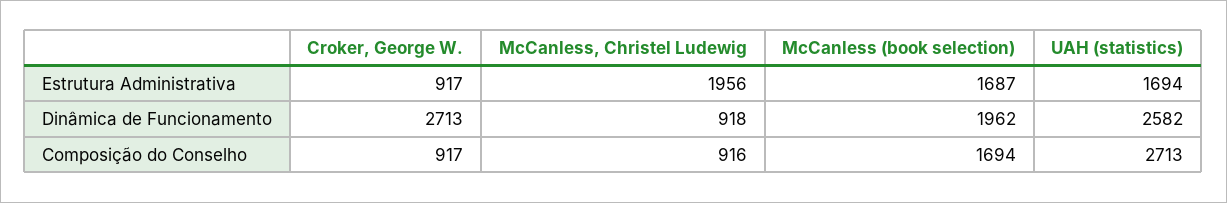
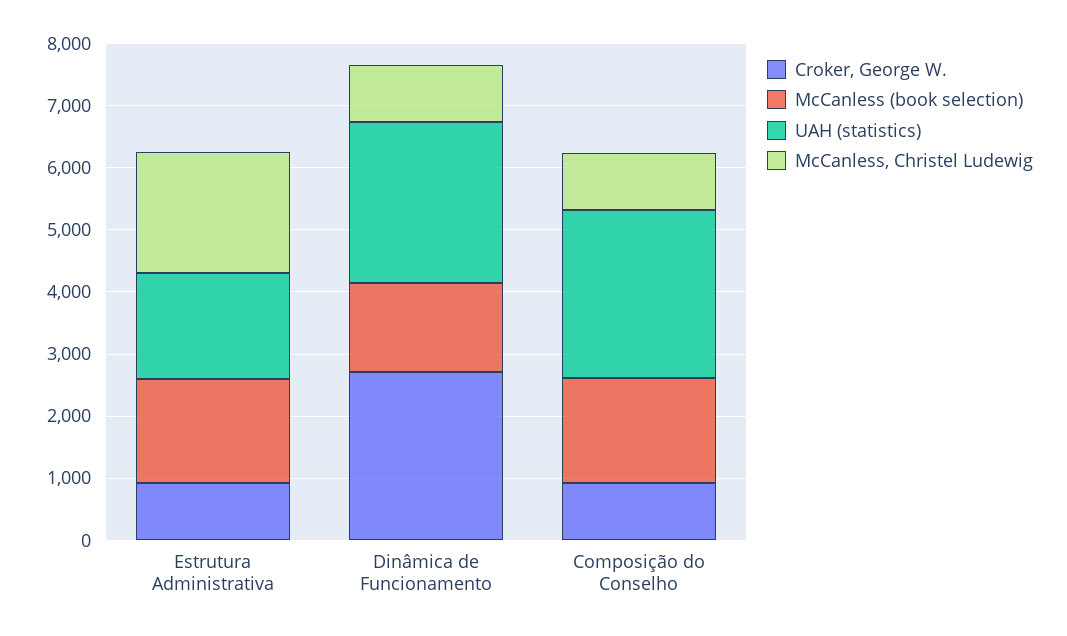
  {
    "Croker, George W.": {
      "Estrutura Administrativa": 917,
      "Dinâmica de Funcionamento": 2713,
      "Composição do Conselho": 917
    },
    "McCanless, Christel Ludewig": {
      "Estrutura Administrativa": 1956,
      "Dinâmica de Funcionamento": 918,
      "Composição do Conselho": 916
    },
    "McCanless (book selection)": {
      "Estrutura Administrativa": 1687,
-     "Dinâmica de Funcionamento": 1962,
+     "Dinâmica de Funcionamento": 1400,
      "Composição do Conselho": 1694
    },
    "UAH (statistics)": {
      "Estrutura Administrativa": 1694,
      "Dinâmica de Funcionamento": 2582,
      "Composição do Conselho": 2713
    }
  }

